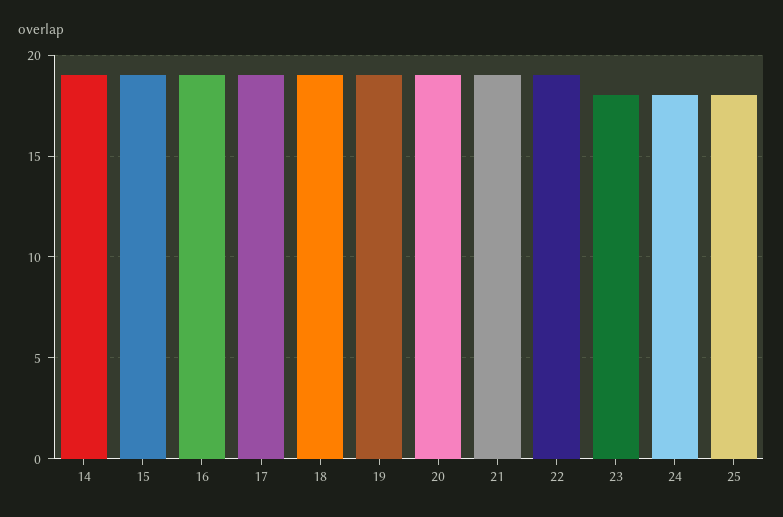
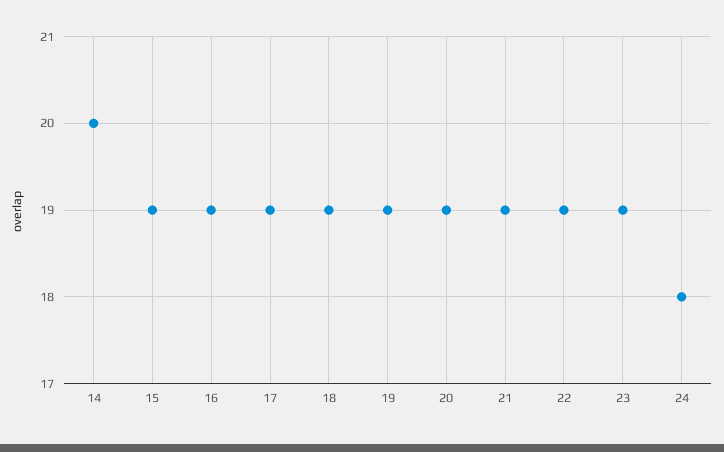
  {
-   "14": 19,
+   "14": 20,
    "15": 19,
    "16": 19,
    "17": 19,
    "18": 19,
    "19": 19,
    "20": 19,
    "21": 19,
    "22": 19,
-   "23": 18,
+   "23": 19,
-   "24": 18,
+   "24": 18
-   "25": 18
  }

